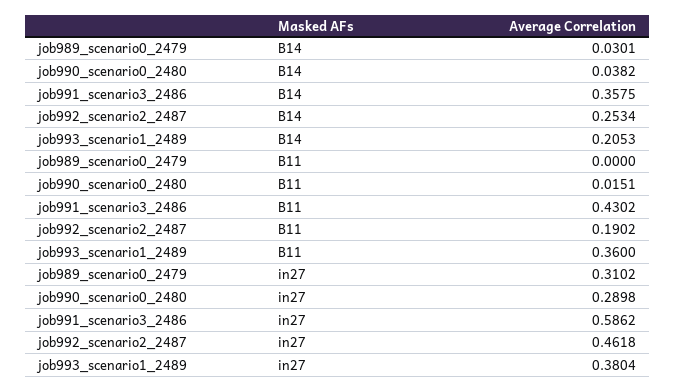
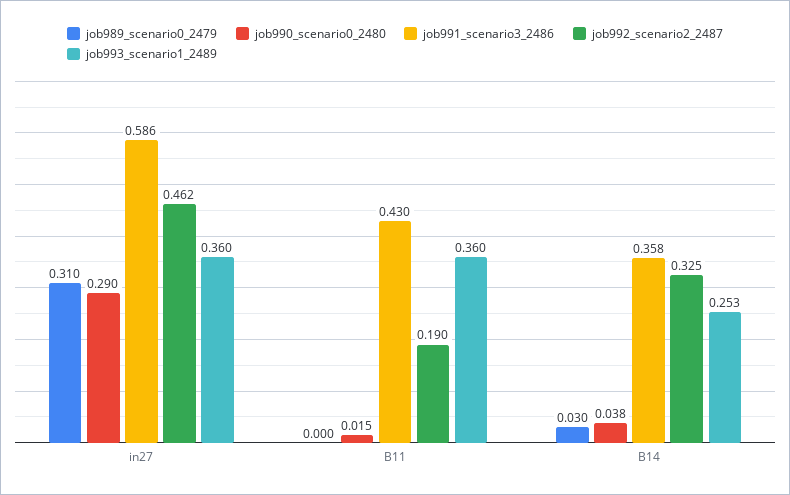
  {
    "job989_scenario0_2479": {
      "B14": 0.0301,
      "B11": 0,
      "in27": 0.3102
    },
    "job990_scenario0_2480": {
      "B14": 0.0382,
      "B11": 0.0151,
      "in27": 0.2898
    },
    "job991_scenario3_2486": {
      "B14": 0.3575,
      "B11": 0.4302,
      "in27": 0.5862
    },
    "job992_scenario2_2487": {
-     "B14": 0.2534,
+     "B14": 0.325,
      "B11": 0.1902,
      "in27": 0.4618
    },
    "job993_scenario1_2489": {
-     "B14": 0.2053,
+     "B14": 0.253,
      "B11": 0.36,
-     "in27": 0.3804
+     "in27": 0.36
    }
  }

